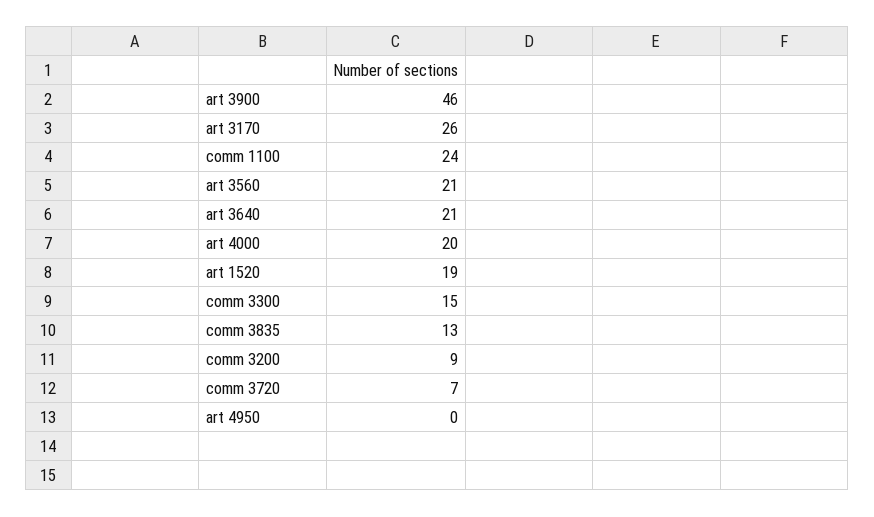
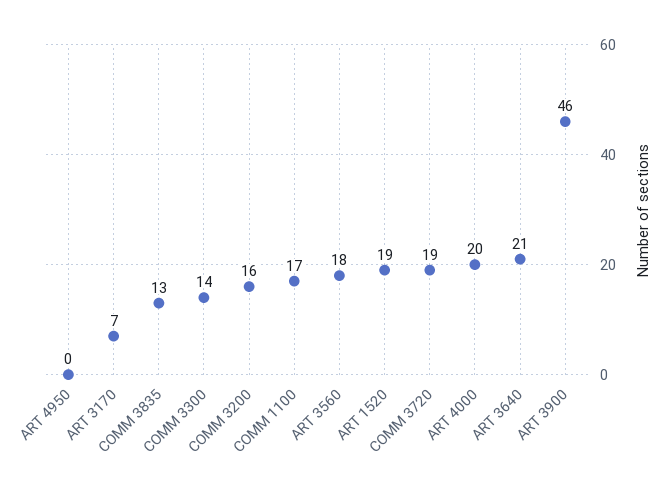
  {
    "art 3900": 46,
-   "art 3170": 26,
+   "art 3170": 7,
-   "comm 1100": 24,
+   "comm 1100": 17,
-   "art 3560": 21,
+   "art 3560": 18,
    "art 3640": 21,
    "art 4000": 20,
    "art 1520": 19,
-   "comm 3300": 15,
+   "comm 3300": 14,
    "comm 3835": 13,
-   "comm 3200": 9,
+   "comm 3200": 16,
-   "comm 3720": 7,
+   "comm 3720": 19,
    "art 4950": 0
  }

